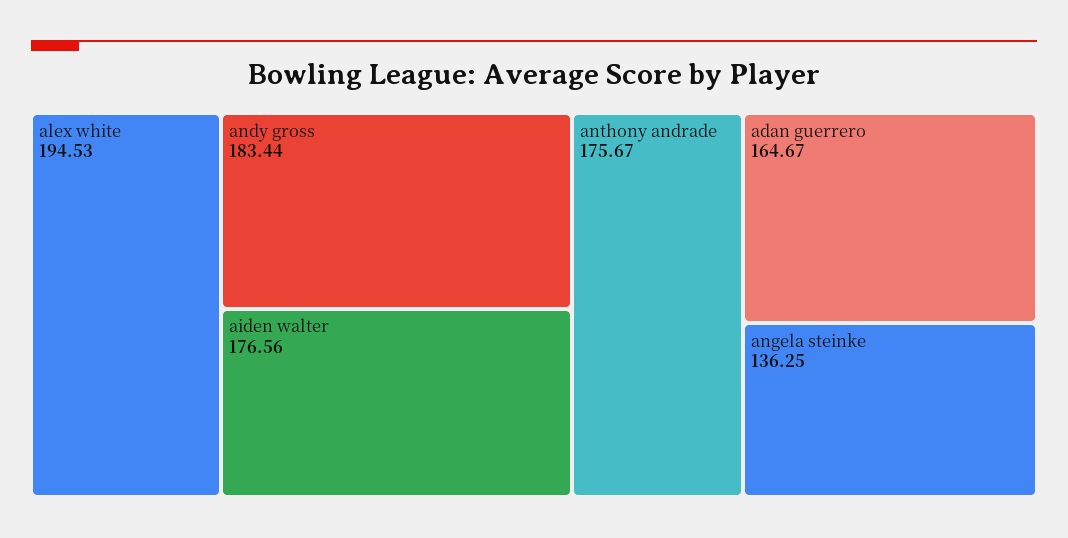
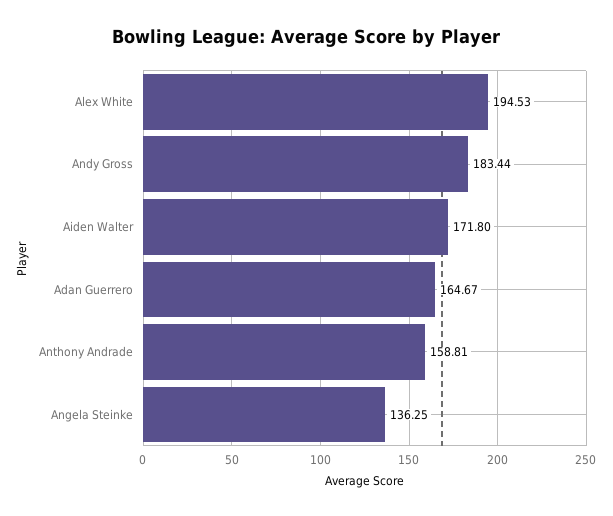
  {
    "alex white": 194.53,
    "andy gross": 183.44,
-   "aiden walter": 176.56,
+   "aiden walter": 171.8,
-   "anthony andrade": 175.67,
+   "anthony andrade": 158.81,
    "adan guerrero": 164.67,
    "angela steinke": 136.25
  }

